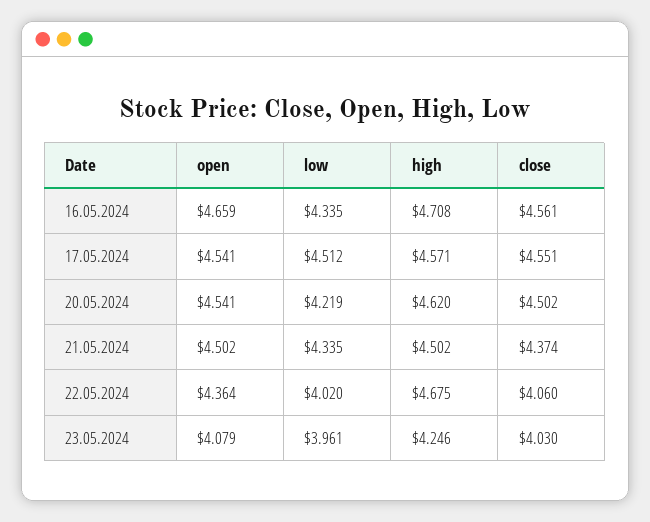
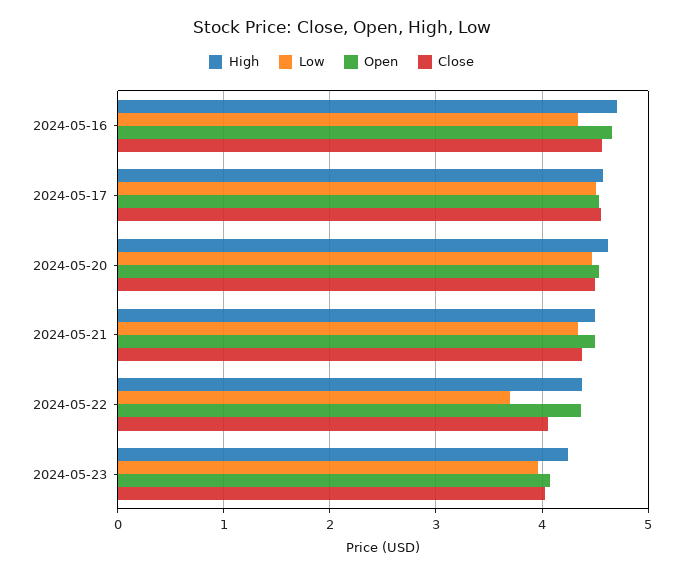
  {
    "open": {
      "16.05.2024": 4.659,
      "17.05.2024": 4.541,
      "20.05.2024": 4.541,
      "21.05.2024": 4.502,
      "22.05.2024": 4.364,
      "23.05.2024": 4.079
    },
    "low": {
      "16.05.2024": 4.335,
      "17.05.2024": 4.512,
-     "20.05.2024": 4.219,
+     "20.05.2024": 4.5,
      "21.05.2024": 4.335,
-     "22.05.2024": 4.02,
+     "22.05.2024": 3.7,
      "23.05.2024": 3.961
    },
    "high": {
      "16.05.2024": 4.708,
      "17.05.2024": 4.571,
      "20.05.2024": 4.62,
      "21.05.2024": 4.502,
-     "22.05.2024": 4.675,
+     "22.05.2024": 4.4,
      "23.05.2024": 4.246
    },
    "close": {
      "16.05.2024": 4.561,
      "17.05.2024": 4.551,
      "20.05.2024": 4.502,
      "21.05.2024": 4.374,
      "22.05.2024": 4.06,
      "23.05.2024": 4.03
    }
  }

